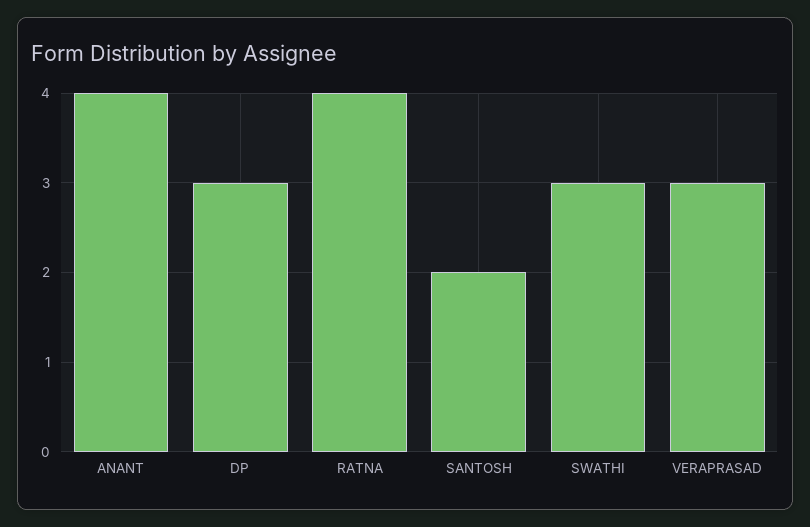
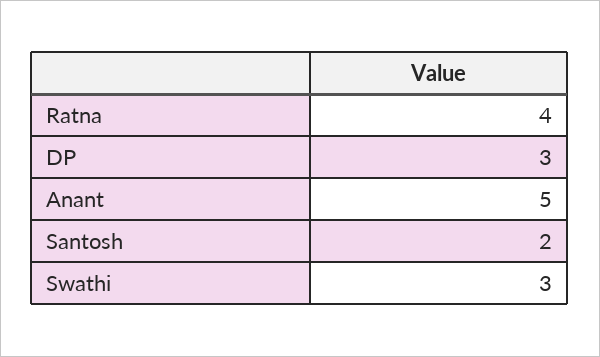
  {
-   "ANANT": 4,
+   "ANANT": 5,
    "DP": 3,
    "RATNA": 4,
    "SANTOSH": 2,
-   "SWATHI": 3,
+   "SWATHI": 3
-   "VERAPRASAD": 3
  }

